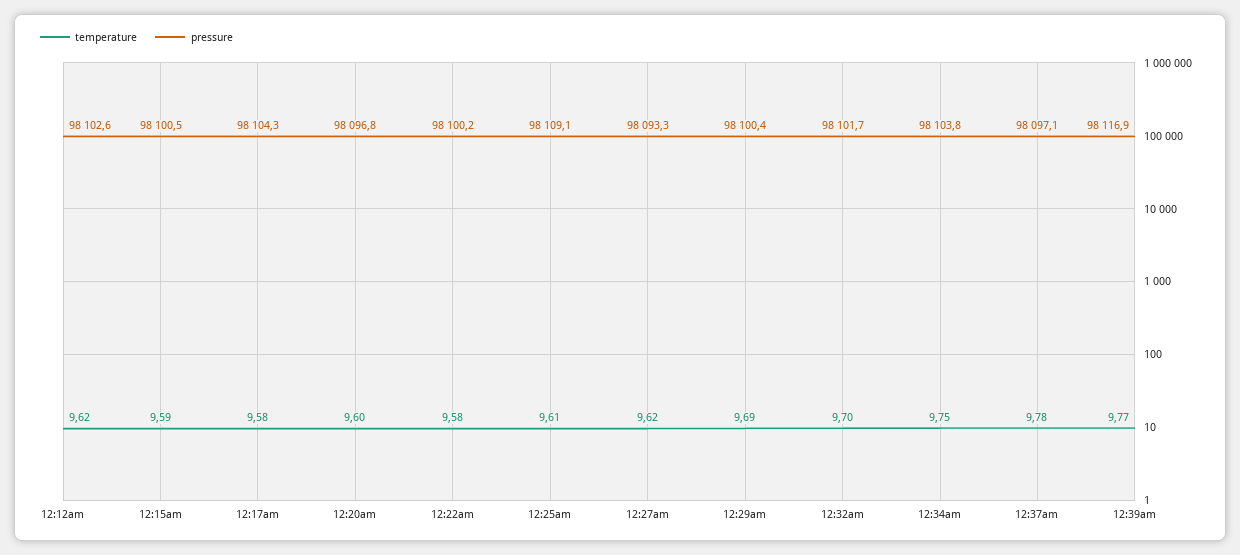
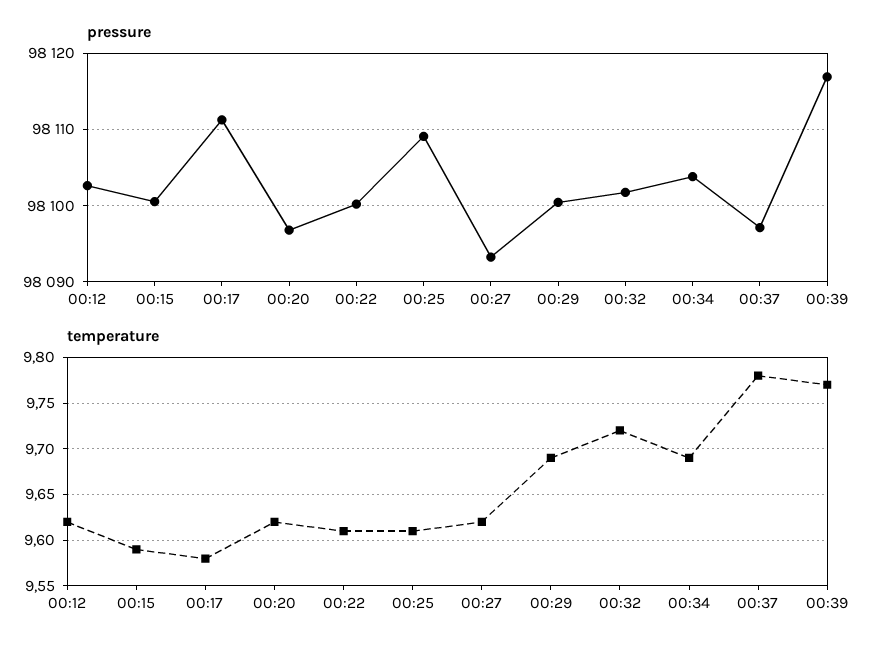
  {
    "temperature": {
      "12:12am": 9.62,
      "12:15am": 9.59,
      "12:17am": 9.58,
-     "12:20am": 9.6,
+     "12:20am": 9.62,
-     "12:22am": 9.58,
+     "12:22am": 9.61,
      "12:25am": 9.61,
      "12:27am": 9.62,
      "12:29am": 9.69,
-     "12:32am": 9.7,
+     "12:32am": 9.72,
-     "12:34am": 9.75,
+     "12:34am": 9.69,
      "12:37am": 9.78,
      "12:39am": 9.77
    },
    "pressure": {
      "12:12am": 98102.6,
      "12:15am": 98100.5,
-     "12:17am": 98104.3,
+     "12:17am": 98111,
      "12:20am": 98096.8,
      "12:22am": 98100.2,
      "12:25am": 98109.1,
      "12:27am": 98093.3,
      "12:29am": 98100.4,
      "12:32am": 98101.7,
      "12:34am": 98103.8,
      "12:37am": 98097.1,
      "12:39am": 98116.9
    }
  }

